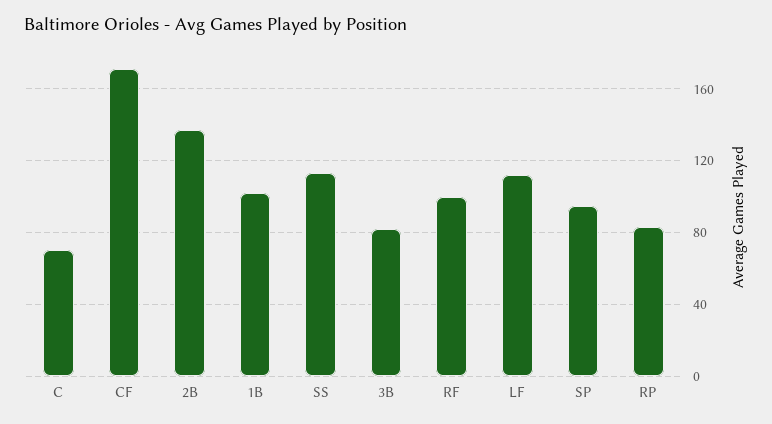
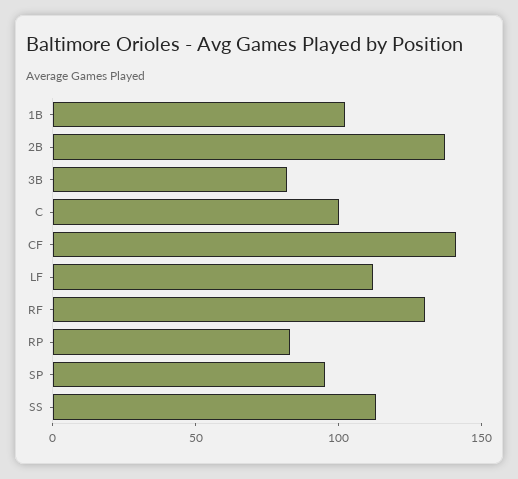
  {
-   "C": 70,
+   "C": 100,
-   "CF": 170,
+   "CF": 140,
    "2B": 135,
    "1B": 100,
    "SS": 115,
    "3B": 80,
-   "RF": 100,
+   "RF": 130,
    "LF": 110,
    "SP": 95,
    "RP": 85
  }

